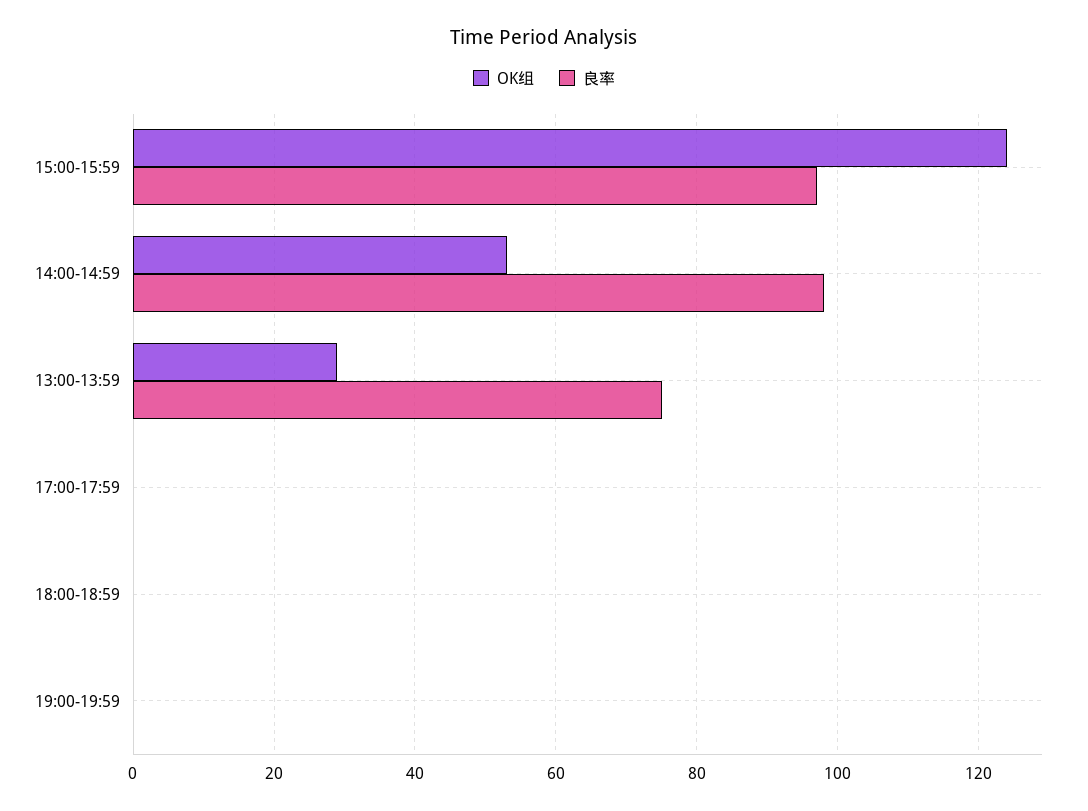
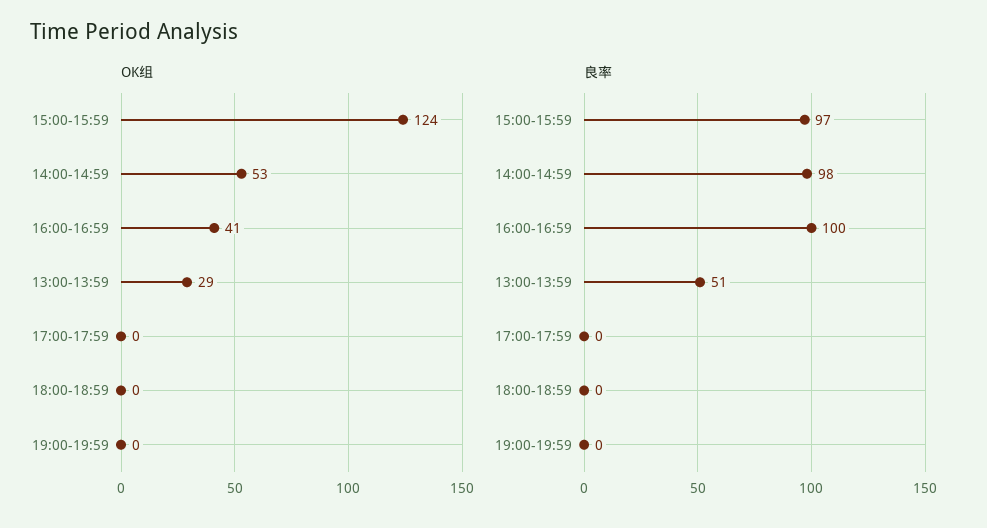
  {
    "OK组": {
      "15:00-15:59": 124,
      "14:00-14:59": 53,
      "13:00-13:59": 29,
      "17:00-17:59": 0,
      "18:00-18:59": 0,
-     "19:00-19:59": 0
+     "19:00-19:59": 0,
+     "16:00-16:59": 41
    },
    "良率": {
      "15:00-15:59": 97,
      "14:00-14:59": 98,
-     "13:00-13:59": 75,
+     "13:00-13:59": 51,
      "17:00-17:59": 0,
      "18:00-18:59": 0,
-     "19:00-19:59": 0
+     "19:00-19:59": 0,
+     "16:00-16:59": 100
    }
  }

